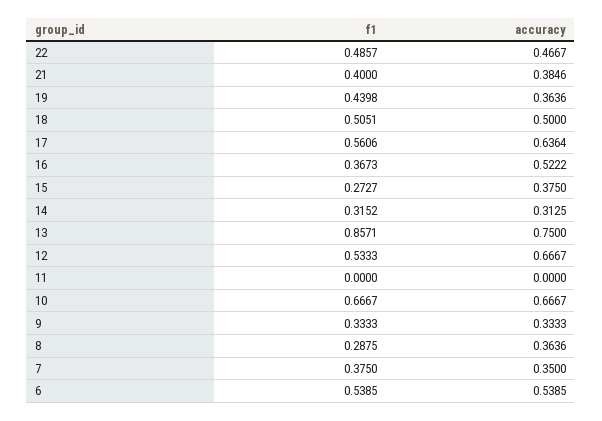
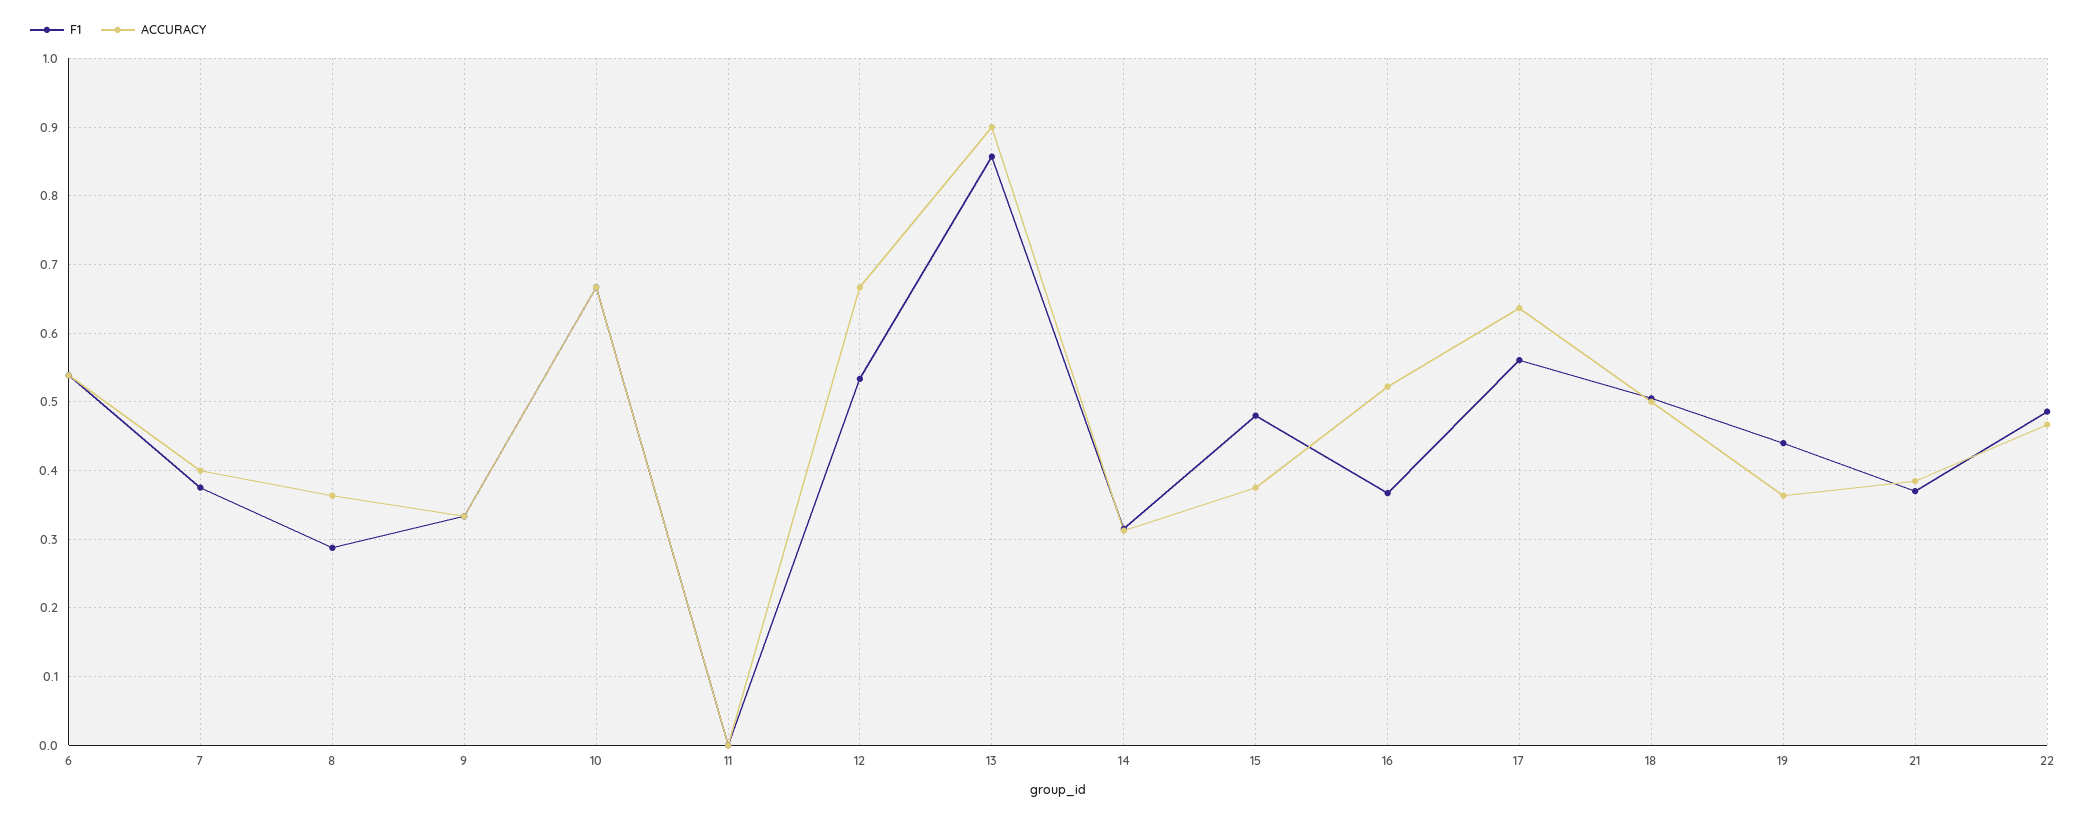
  {
    "f1": {
      "22": 0.4857,
-     "21": 0.4,
+     "21": 0.37,
      "19": 0.4398,
      "18": 0.5051,
      "17": 0.5606,
      "16": 0.3673,
-     "15": 0.2727,
+     "15": 0.48,
      "14": 0.3152,
      "13": 0.8571,
      "12": 0.5333,
      "11": 0,
      "10": 0.6667,
      "9": 0.3333,
      "8": 0.2875,
      "7": 0.375,
      "6": 0.5385
    },
    "accuracy": {
      "22": 0.4667,
      "21": 0.3846,
      "19": 0.3636,
      "18": 0.5,
      "17": 0.6364,
      "16": 0.5222,
      "15": 0.375,
      "14": 0.3125,
-     "13": 0.75,
+     "13": 0.9,
      "12": 0.6667,
      "11": 0,
      "10": 0.6667,
      "9": 0.3333,
      "8": 0.3636,
-     "7": 0.35,
+     "7": 0.4,
      "6": 0.5385
    }
  }

